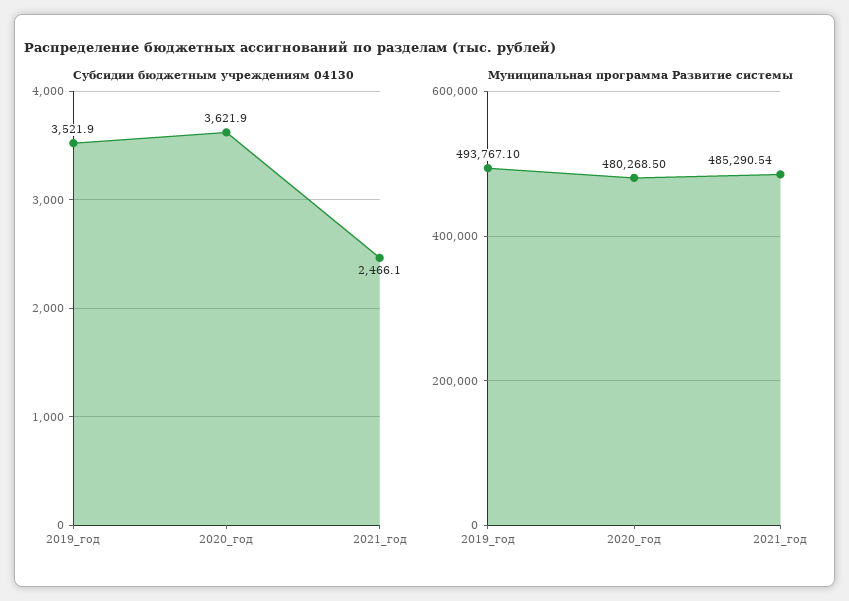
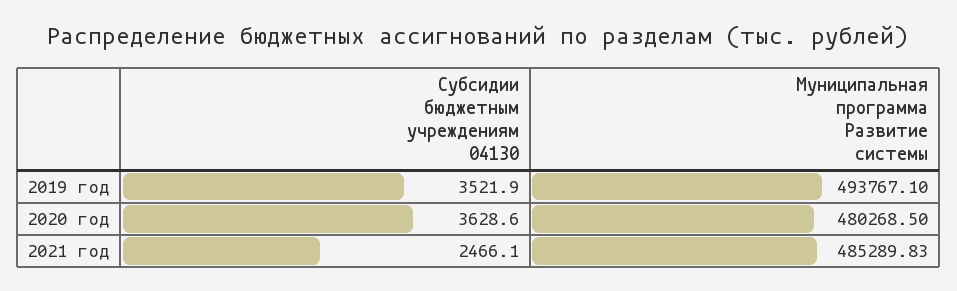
  {
    "Субсидии бюджетным учреждениям 04130": {
      "2019_год": 3521.9,
-     "2020_год": 3621.9,
+     "2020_год": 3628.6,
      "2021_год": 2466.1
    },
    "Муниципальная программа Развитие системы": {
      "2019_год": 493767.1,
      "2020_год": 480268.5,
-     "2021_год": 485290.54
+     "2021_год": 485289.83
    }
  }

